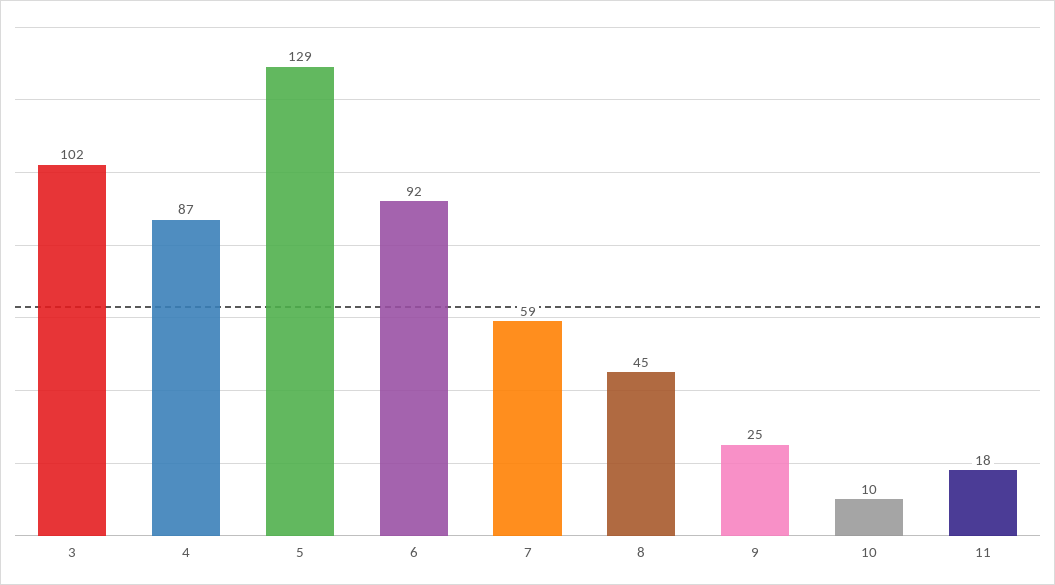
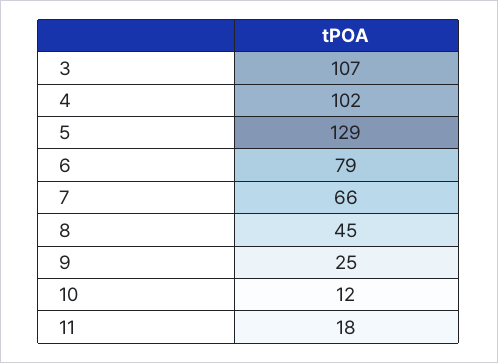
  {
-   "3": 102,
+   "3": 107,
-   "4": 87,
+   "4": 102,
    "5": 129,
-   "6": 92,
+   "6": 79,
-   "7": 59,
+   "7": 66,
    "8": 45,
    "9": 25,
-   "10": 10,
+   "10": 12,
    "11": 18
  }

